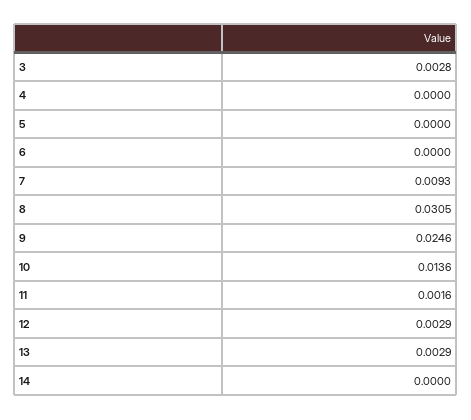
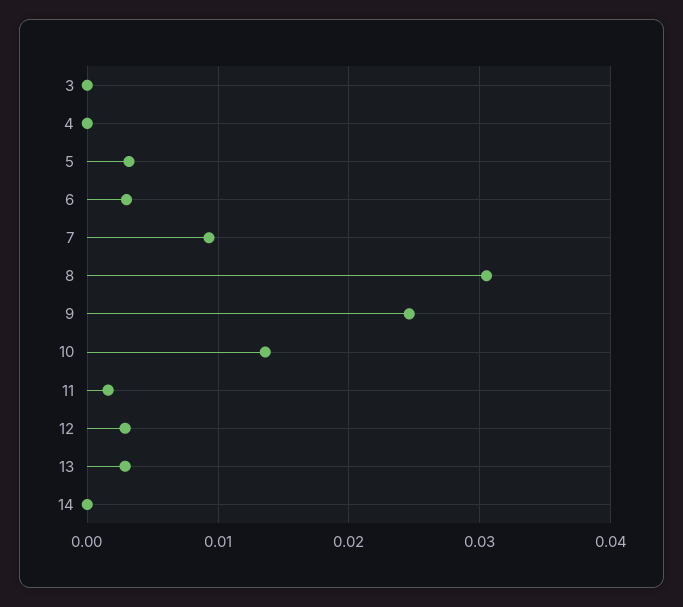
  {
-   "3": 0.0028,
+   "3": 0,
    "4": 0,
-   "5": 0,
+   "5": 0.003,
-   "6": 0,
+   "6": 0.003,
    "7": 0.0093,
    "8": 0.0305,
    "9": 0.0246,
    "10": 0.0136,
    "11": 0.0016,
    "12": 0.0029,
    "13": 0.0029,
    "14": 0
  }

